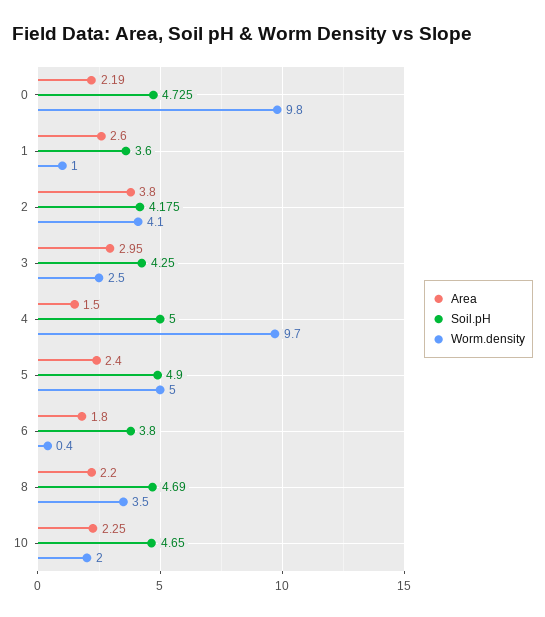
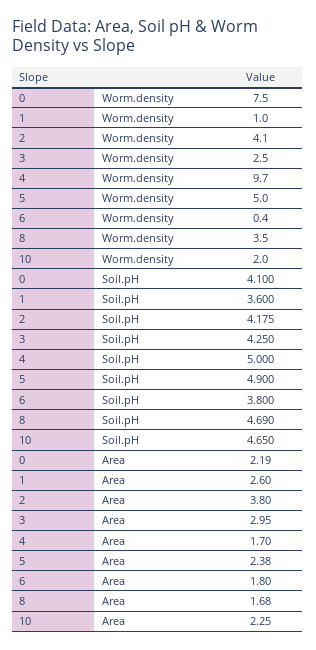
  {
    "Area": {
      "0": 2.19,
      "1": 2.6,
      "2": 3.8,
      "3": 2.95,
-     "4": 1.5,
+     "4": 1.7,
-     "5": 2.4,
+     "5": 2.38,
      "6": 1.8,
-     "8": 2.2,
+     "8": 1.68,
      "10": 2.25
    },
    "Soil.pH": {
-     "0": 4.725,
+     "0": 4.1,
      "1": 3.6,
      "2": 4.175,
      "3": 4.25,
      "4": 5,
      "5": 4.9,
      "6": 3.8,
      "8": 4.69,
      "10": 4.65
    },
    "Worm.density": {
-     "0": 9.8,
+     "0": 7.5,
      "1": 1,
      "2": 4.1,
      "3": 2.5,
      "4": 9.7,
      "5": 5,
      "6": 0.4,
      "8": 3.5,
      "10": 2
    }
  }

